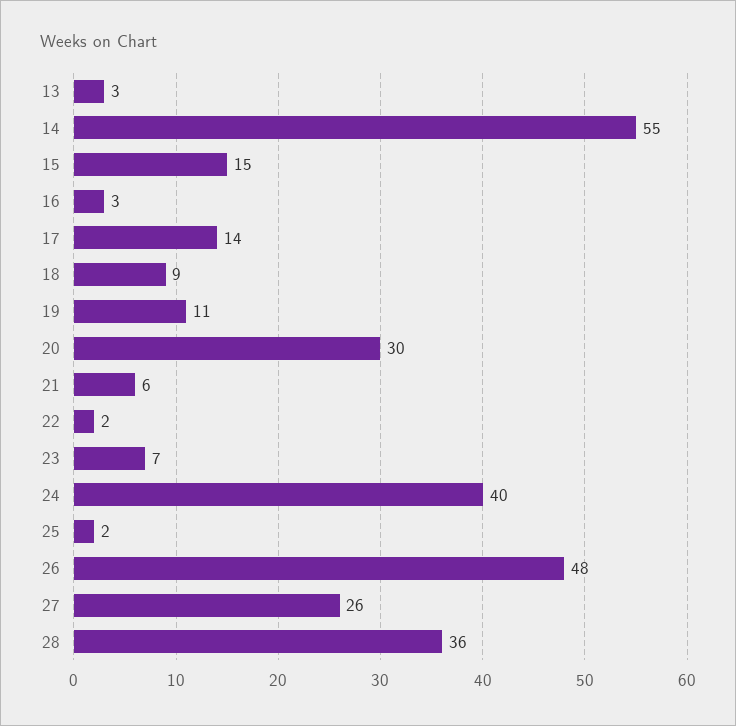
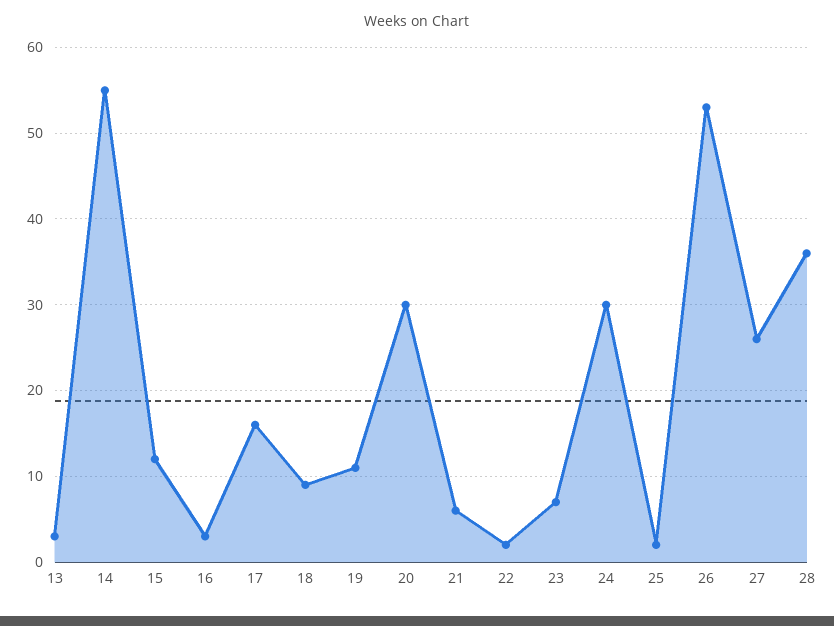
  {
    "13": 3,
    "14": 55,
-   "15": 15,
+   "15": 12,
    "16": 3,
-   "17": 14,
+   "17": 16,
    "18": 9,
    "19": 11,
    "20": 30,
    "21": 6,
    "22": 2,
    "23": 7,
-   "24": 40,
+   "24": 30,
    "25": 2,
-   "26": 48,
+   "26": 53,
    "27": 26,
    "28": 36
  }

